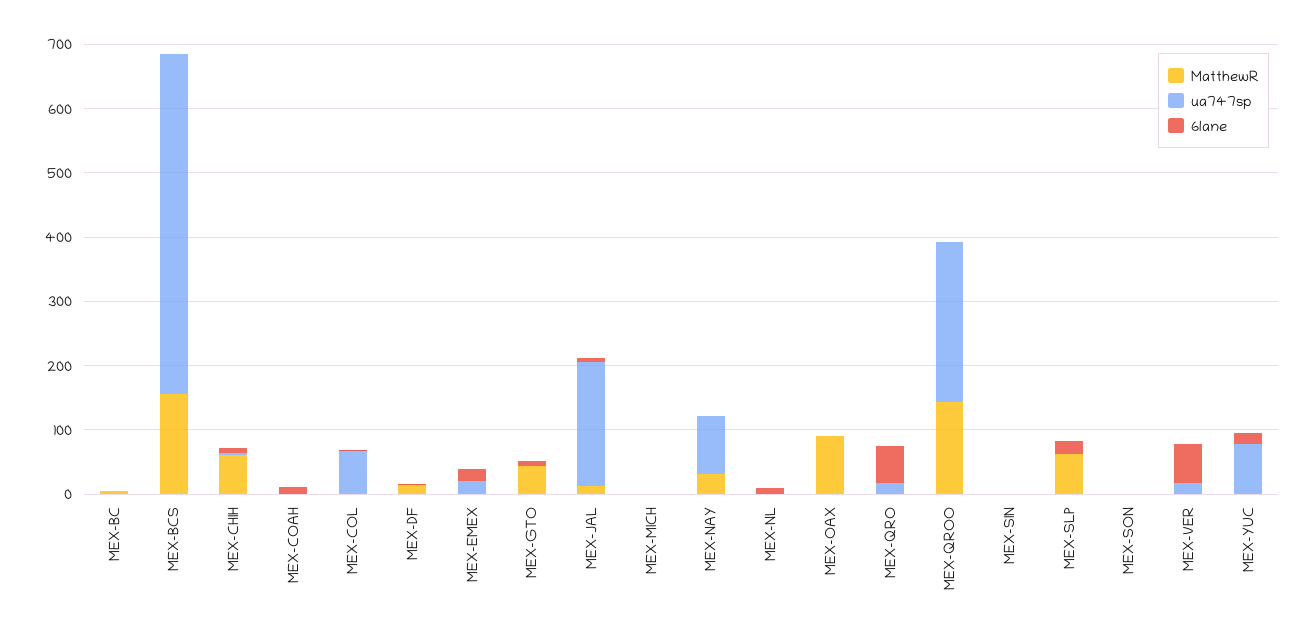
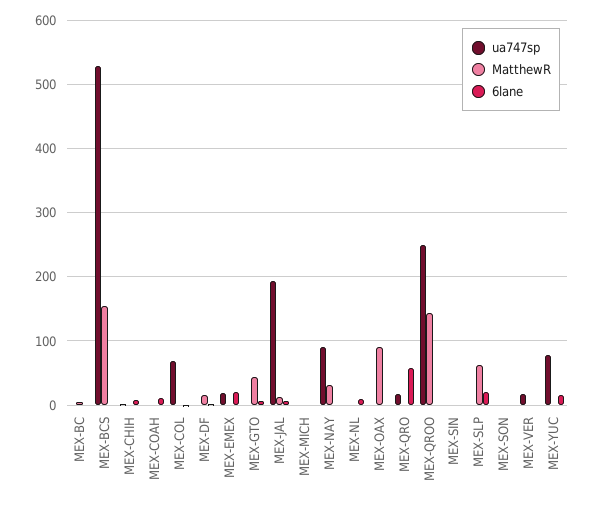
  {
    "MatthewR": {
      "MEX-BC": 10,
      "MEX-BCS": 160,
-     "MEX-CHIH": 60,
+     "MEX-CHIH": 0,
      "MEX-COAH": 0,
      "MEX-COL": 0,
      "MEX-DF": 20,
      "MEX-EMEX": 0,
      "MEX-GTO": 40,
      "MEX-JAL": 10,
      "MEX-MICH": 0,
      "MEX-NAY": 30,
      "MEX-NL": 0,
      "MEX-OAX": 90,
      "MEX-QRO": 0,
      "MEX-QROO": 140,
      "MEX-SIN": 0,
      "MEX-SLP": 60,
      "MEX-SON": 0,
      "MEX-VER": 0,
      "MEX-YUC": 0
    },
    "ua747sp": {
      "MEX-BC": 0,
      "MEX-BCS": 530,
      "MEX-CHIH": 0,
      "MEX-COAH": 0,
      "MEX-COL": 70,
      "MEX-DF": 0,
      "MEX-EMEX": 20,
      "MEX-GTO": 0,
      "MEX-JAL": 190,
      "MEX-MICH": 0,
      "MEX-NAY": 90,
      "MEX-NL": 0,
      "MEX-OAX": 0,
      "MEX-QRO": 20,
      "MEX-QROO": 250,
      "MEX-SIN": 0,
      "MEX-SLP": 0,
      "MEX-SON": 0,
      "MEX-VER": 20,
      "MEX-YUC": 80
    },
    "6lane": {
      "MEX-BC": 0,
      "MEX-BCS": 0,
      "MEX-CHIH": 10,
      "MEX-COAH": 10,
      "MEX-COL": 0,
      "MEX-DF": 0,
      "MEX-EMEX": 20,
      "MEX-GTO": 10,
      "MEX-JAL": 10,
      "MEX-MICH": 0,
      "MEX-NAY": 0,
      "MEX-NL": 10,
      "MEX-OAX": 0,
      "MEX-QRO": 60,
      "MEX-QROO": 0,
      "MEX-SIN": 0,
      "MEX-SLP": 20,
      "MEX-SON": 0,
-     "MEX-VER": 60,
+     "MEX-VER": 0,
      "MEX-YUC": 20
    }
  }

